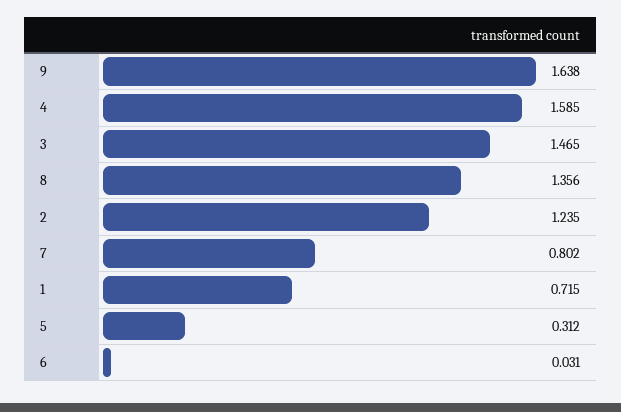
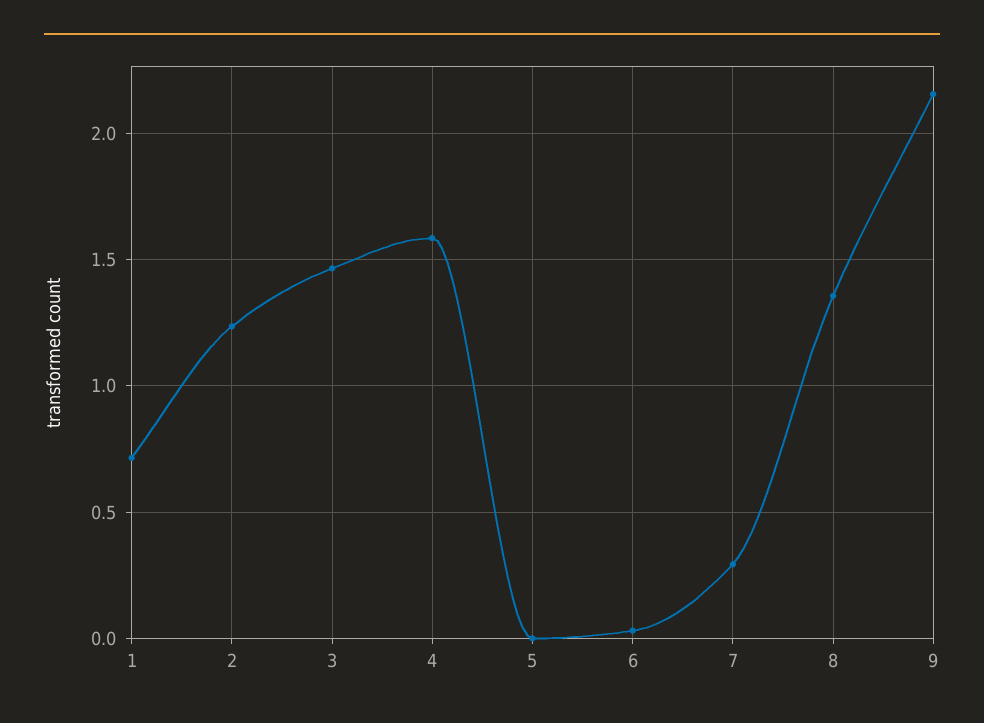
  {
-   "9": 1.638,
+   "9": 2.15,
    "4": 1.585,
    "3": 1.465,
    "8": 1.356,
    "2": 1.235,
-   "7": 0.802,
+   "7": 0.3,
    "1": 0.715,
-   "5": 0.312,
+   "5": 0,
    "6": 0.031
  }

